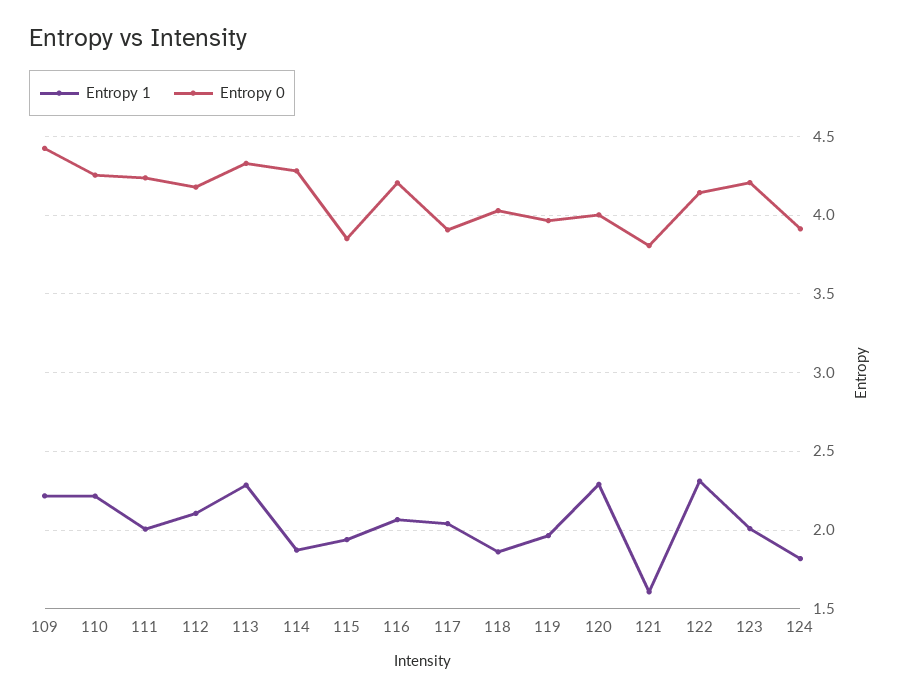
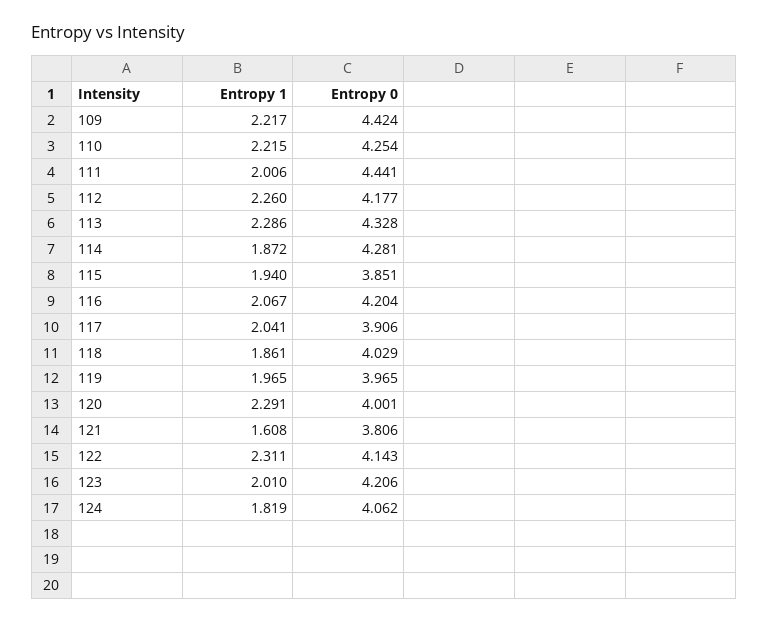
  {
    "Entropy 1": {
      "109": 2.217,
      "110": 2.215,
      "111": 2.006,
-     "112": 2.1,
+     "112": 2.26,
      "113": 2.286,
      "114": 1.872,
      "115": 1.94,
      "116": 2.067,
      "117": 2.041,
      "118": 1.861,
      "119": 1.965,
      "120": 2.291,
      "121": 1.608,
      "122": 2.311,
      "123": 2.01,
      "124": 1.819
    },
    "Entropy 0": {
      "109": 4.424,
      "110": 4.254,
-     "111": 4.25,
+     "111": 4.441,
      "112": 4.177,
      "113": 4.328,
      "114": 4.281,
      "115": 3.851,
      "116": 4.204,
      "117": 3.906,
      "118": 4.029,
      "119": 3.965,
      "120": 4.001,
      "121": 3.806,
      "122": 4.143,
      "123": 4.206,
-     "124": 3.9
+     "124": 4.062
    }
  }

